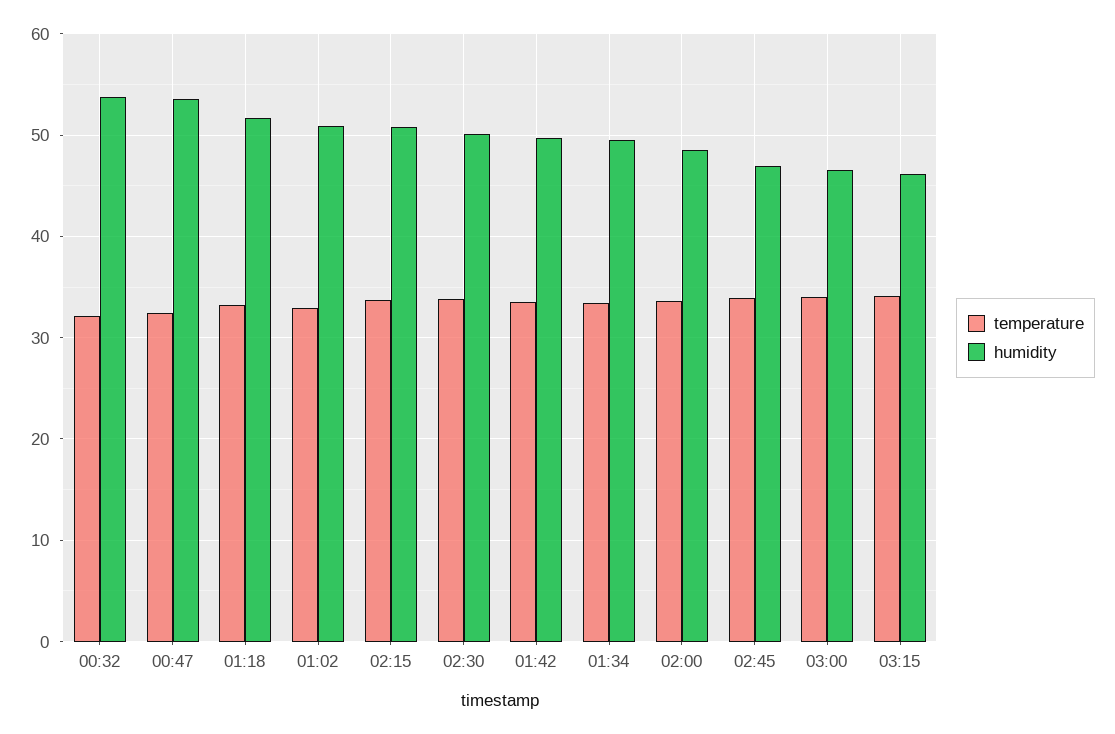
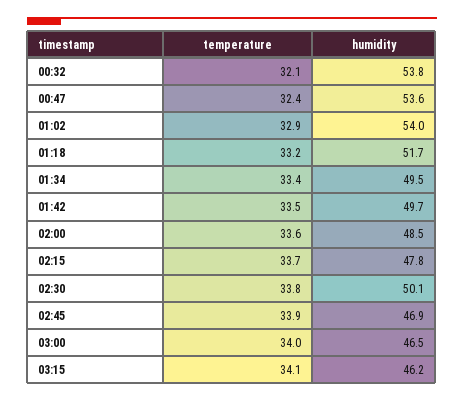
  {
    "temperature": {
      "00:32": 32.1,
      "00:47": 32.4,
      "01:18": 33.2,
      "01:02": 32.9,
      "02:15": 33.7,
      "02:30": 33.8,
      "01:42": 33.5,
      "01:34": 33.4,
      "02:00": 33.6,
      "02:45": 33.9,
      "03:00": 34,
      "03:15": 34.1
    },
    "humidity": {
      "00:32": 53.8,
      "00:47": 53.6,
      "01:18": 51.7,
-     "01:02": 51,
+     "01:02": 54,
-     "02:15": 51,
+     "02:15": 47.8,
      "02:30": 50.1,
      "01:42": 49.7,
      "01:34": 49.5,
      "02:00": 48.5,
      "02:45": 46.9,
      "03:00": 46.5,
      "03:15": 46.2
    }
  }

